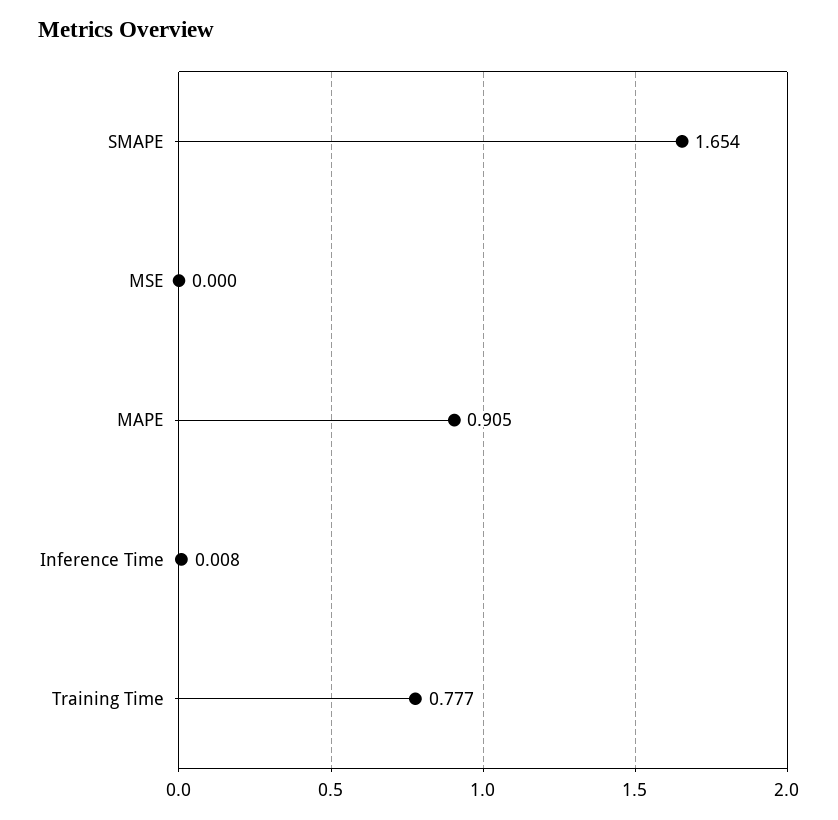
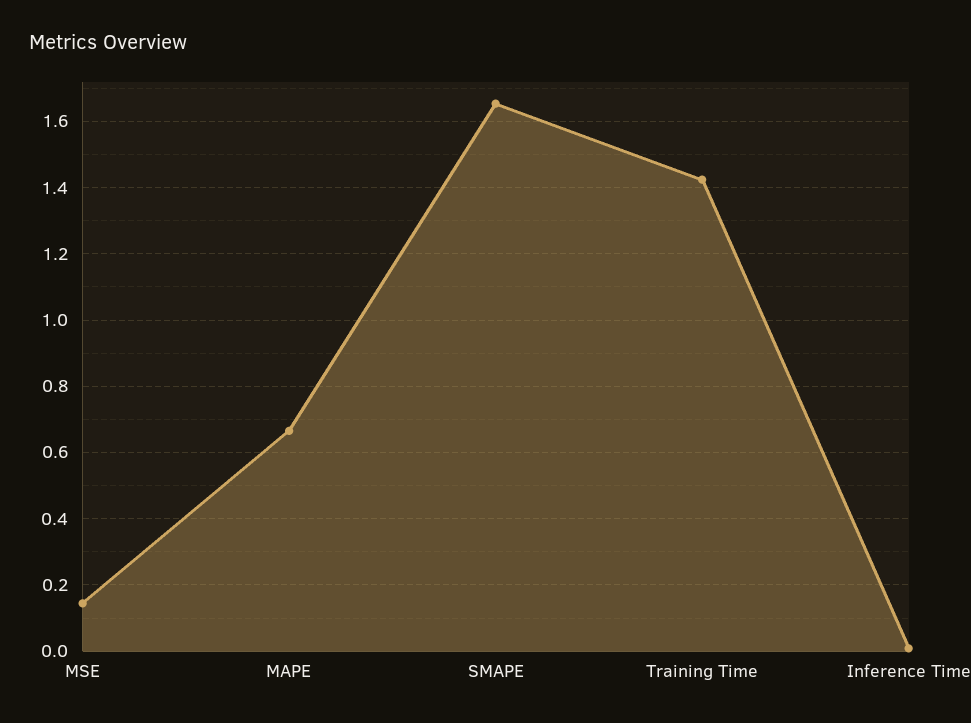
  {
    "SMAPE": 1.654,
-   "MSE": 0,
+   "MSE": 0.14,
-   "MAPE": 0.905,
+   "MAPE": 0.66,
    "Inference Time": 0.008,
-   "Training Time": 0.777
+   "Training Time": 1.42
  }

